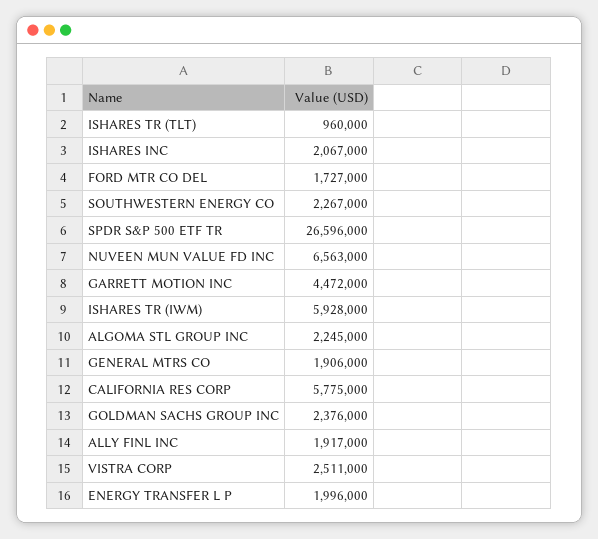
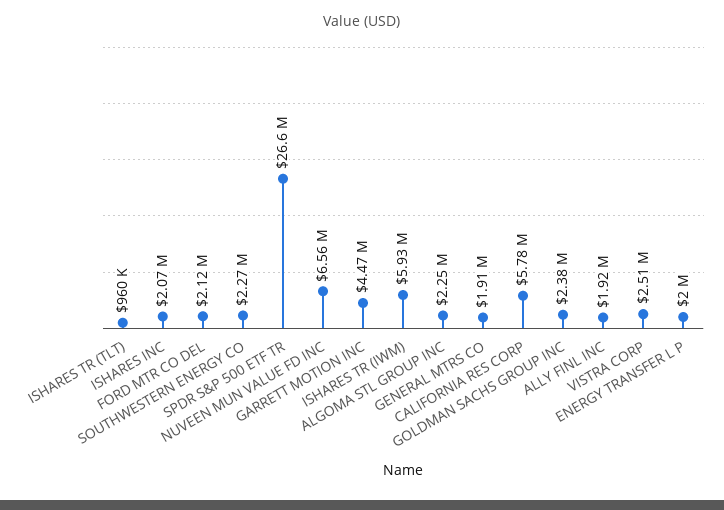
  {
    "ISHARES TR (TLT)": 960000,
    "ISHARES INC": 2067000,
-   "FORD MTR CO DEL": 1727000,
+   "FORD MTR CO DEL": 2120000,
    "SOUTHWESTERN ENERGY CO": 2267000,
    "SPDR S&P 500 ETF TR": 26596000,
    "NUVEEN MUN VALUE FD INC": 6563000,
    "GARRETT MOTION INC": 4472000,
    "ISHARES TR (IWM)": 5928000,
    "ALGOMA STL GROUP INC": 2245000,
    "GENERAL MTRS CO": 1906000,
    "CALIFORNIA RES CORP": 5775000,
    "GOLDMAN SACHS GROUP INC": 2376000,
    "ALLY FINL INC": 1917000,
    "VISTRA CORP": 2511000,
    "ENERGY TRANSFER L P": 1996000
  }

